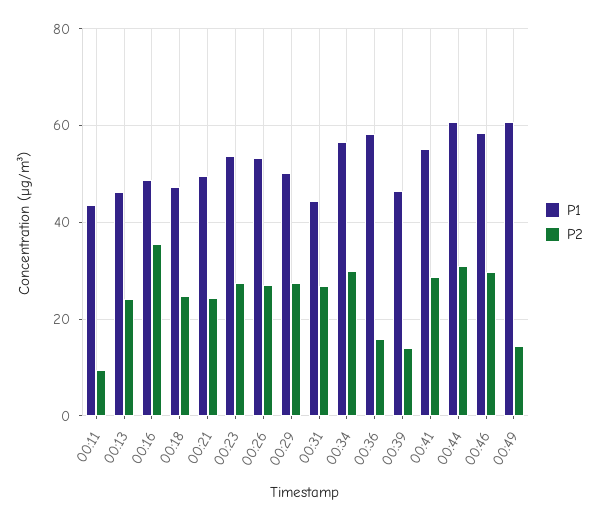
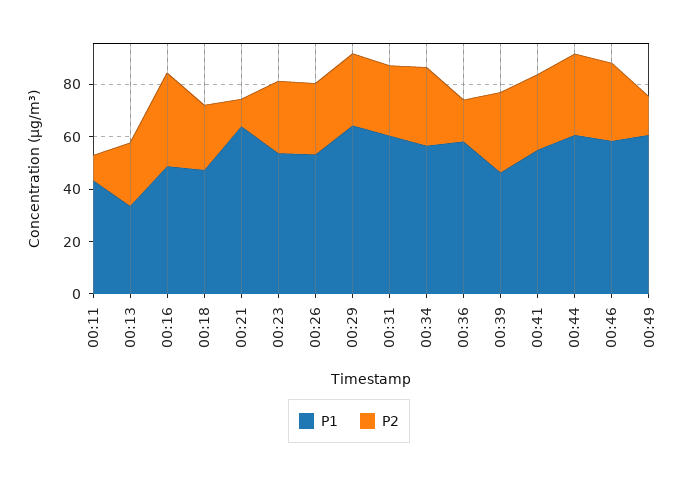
  {
    "P1": {
      "00:11": 44,
-     "00:13": 46,
+     "00:13": 35,
      "00:16": 48,
      "00:18": 48,
-     "00:21": 50,
+     "00:21": 65,
      "00:23": 54,
      "00:26": 54,
-     "00:29": 50,
+     "00:29": 65,
-     "00:31": 44,
+     "00:31": 60,
      "00:34": 56,
      "00:36": 58,
      "00:39": 46,
      "00:41": 56,
      "00:44": 60,
      "00:46": 58,
      "00:49": 60
    },
    "P2": {
      "00:11": 10,
      "00:13": 24,
      "00:16": 36,
      "00:18": 24,
-     "00:21": 24,
+     "00:21": 10,
      "00:23": 28,
      "00:26": 28,
      "00:29": 28,
      "00:31": 26,
      "00:34": 30,
      "00:36": 16,
-     "00:39": 14,
+     "00:39": 30,
      "00:41": 28,
      "00:44": 30,
      "00:46": 30,
      "00:49": 14
    }
  }

